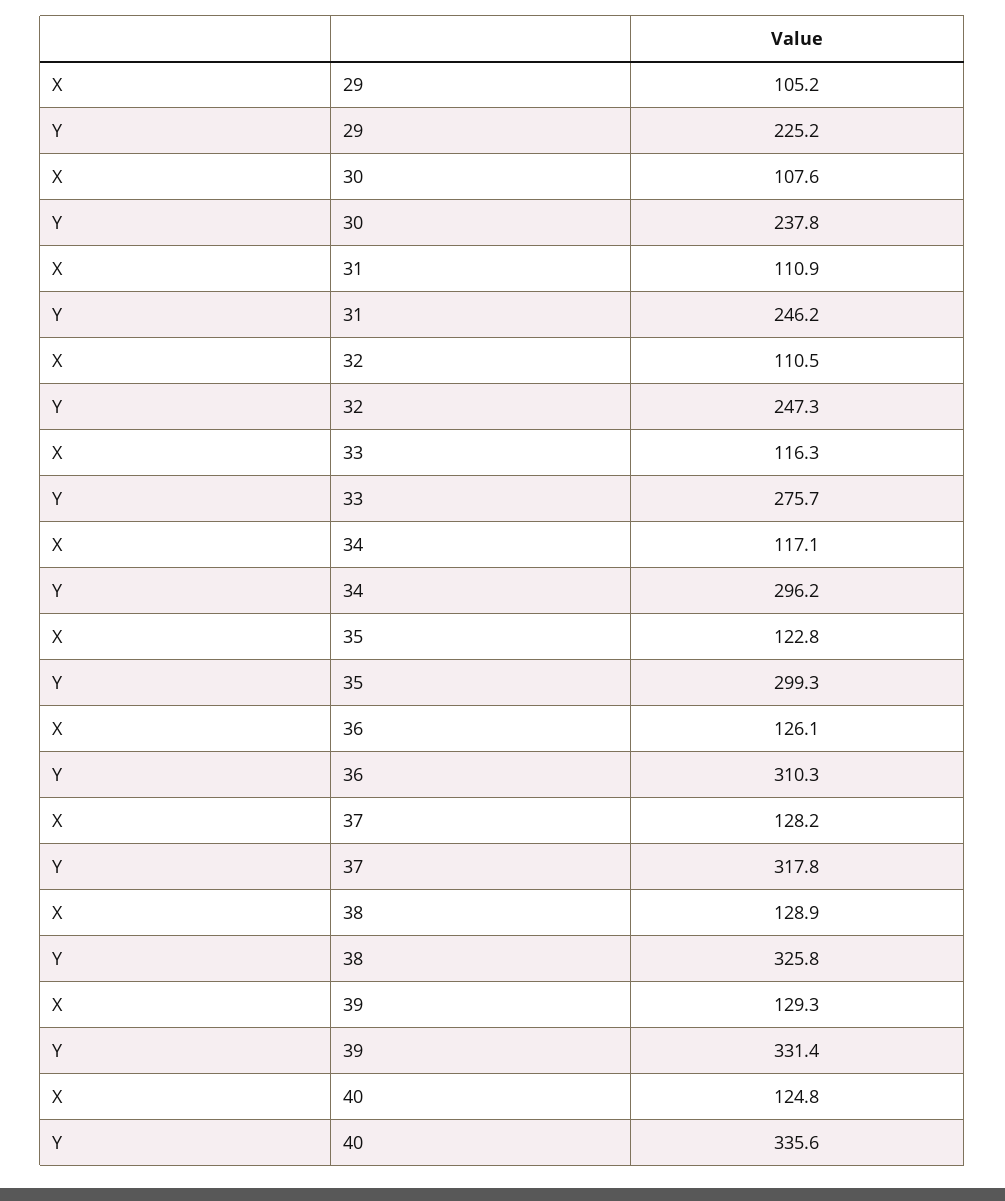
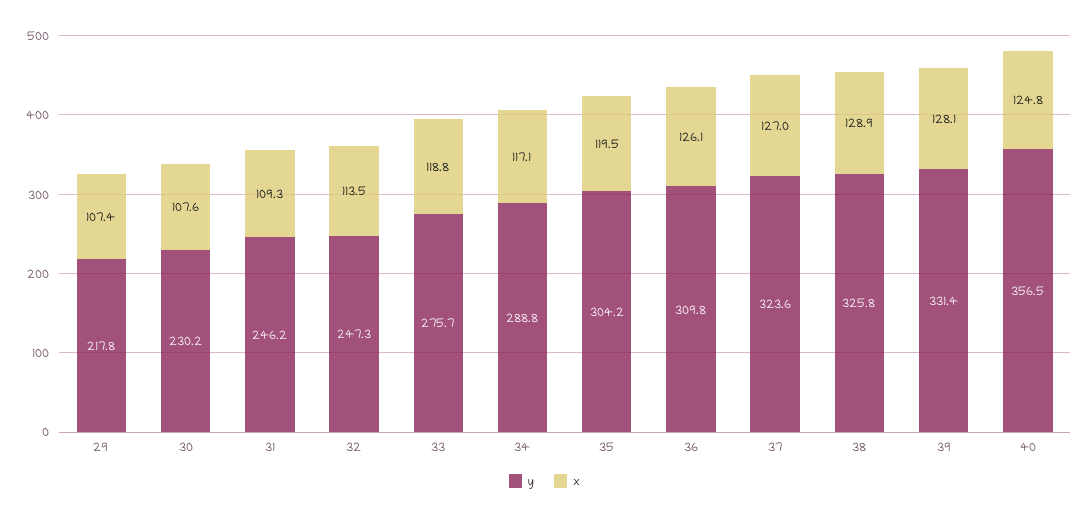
  {
    "X": {
-     "29": 105.2,
+     "29": 107.4,
      "30": 107.6,
-     "31": 110.9,
+     "31": 109.3,
-     "32": 110.5,
+     "32": 113.5,
-     "33": 116.3,
+     "33": 118.8,
      "34": 117.1,
-     "35": 122.8,
+     "35": 119.5,
      "36": 126.1,
-     "37": 128.2,
+     "37": 127,
      "38": 128.9,
-     "39": 129.3,
+     "39": 128.1,
      "40": 124.8
    },
    "Y": {
-     "29": 225.2,
+     "29": 217.8,
-     "30": 237.8,
+     "30": 230.2,
      "31": 246.2,
      "32": 247.3,
      "33": 275.7,
-     "34": 296.2,
+     "34": 288.8,
-     "35": 299.3,
+     "35": 304.2,
-     "36": 310.3,
+     "36": 309.8,
-     "37": 317.8,
+     "37": 323.6,
      "38": 325.8,
      "39": 331.4,
-     "40": 335.6
+     "40": 356.5
    }
  }

